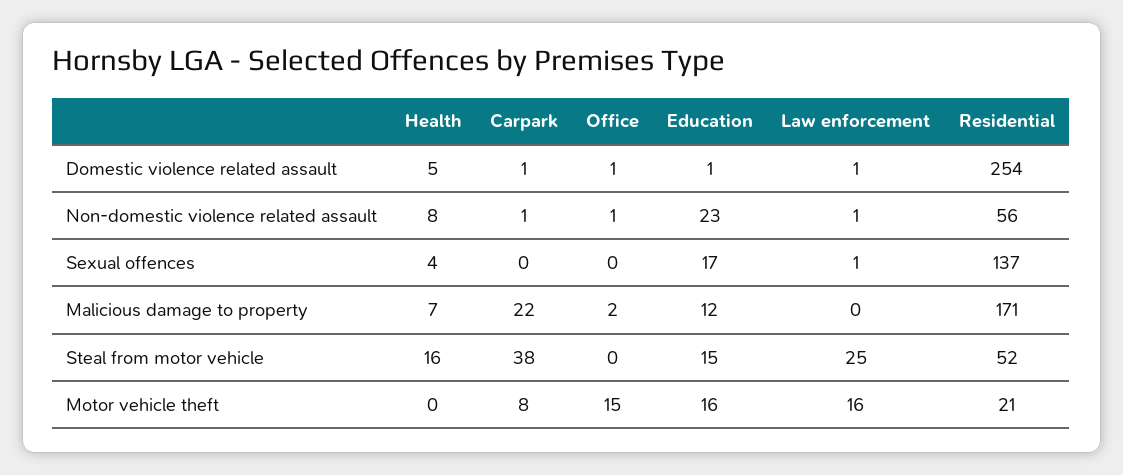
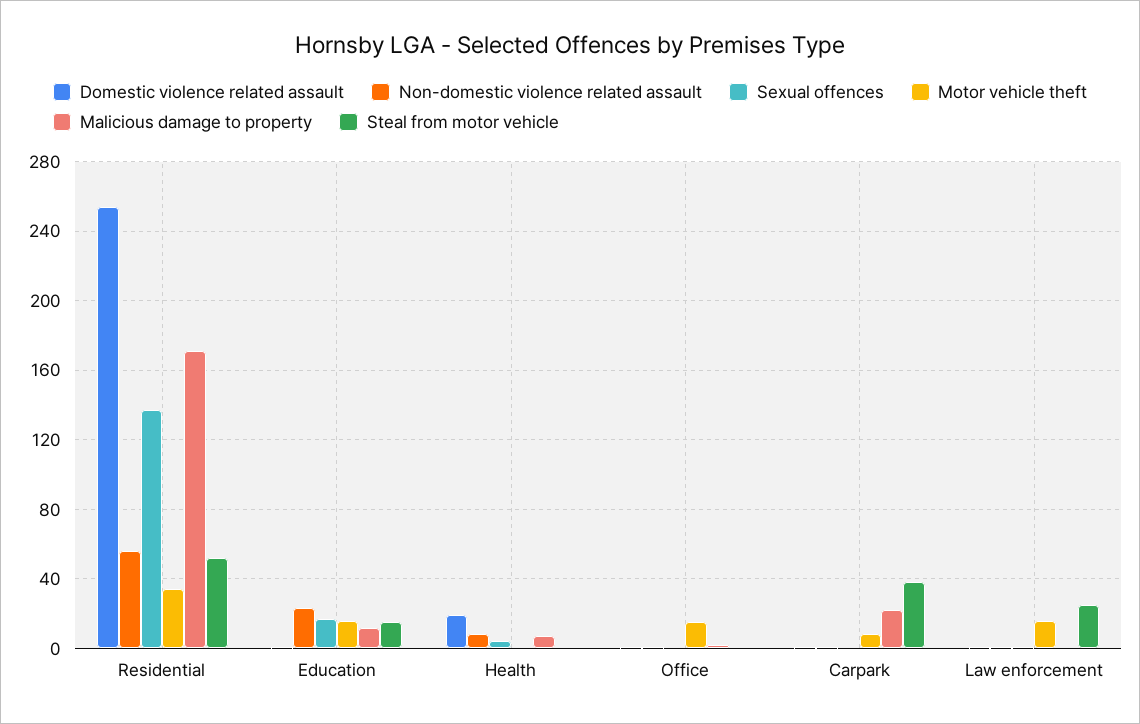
  {
    "Domestic violence related assault": {
-     "Health": 5,
+     "Health": 20,
      "Carpark": 1,
      "Office": 1,
      "Education": 1,
      "Law enforcement": 1,
      "Residential": 254
    },
    "Non-domestic violence related assault": {
      "Health": 8,
      "Carpark": 1,
      "Office": 1,
      "Education": 23,
      "Law enforcement": 1,
      "Residential": 56
    },
    "Sexual offences": {
      "Health": 4,
      "Carpark": 0,
      "Office": 0,
      "Education": 17,
      "Law enforcement": 1,
      "Residential": 137
    },
    "Malicious damage to property": {
      "Health": 7,
      "Carpark": 22,
      "Office": 2,
      "Education": 12,
      "Law enforcement": 0,
      "Residential": 171
    },
    "Steal from motor vehicle": {
-     "Health": 16,
+     "Health": 0,
      "Carpark": 38,
      "Office": 0,
      "Education": 15,
      "Law enforcement": 25,
      "Residential": 52
    },
    "Motor vehicle theft": {
      "Health": 0,
      "Carpark": 8,
      "Office": 15,
      "Education": 16,
      "Law enforcement": 16,
-     "Residential": 21
+     "Residential": 35
    }
  }

